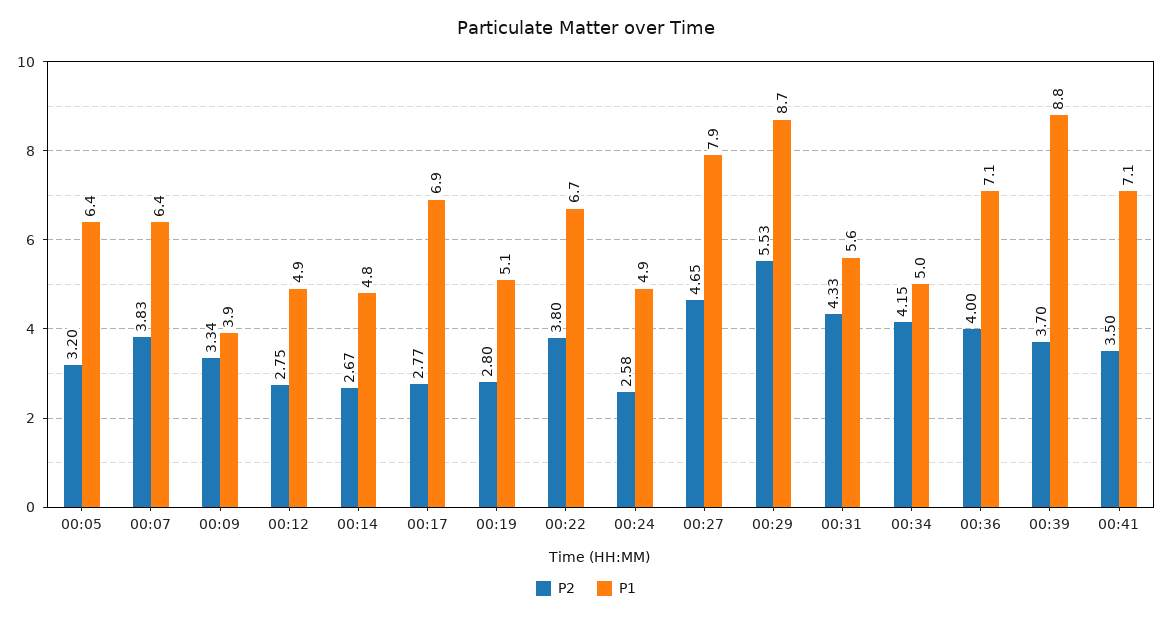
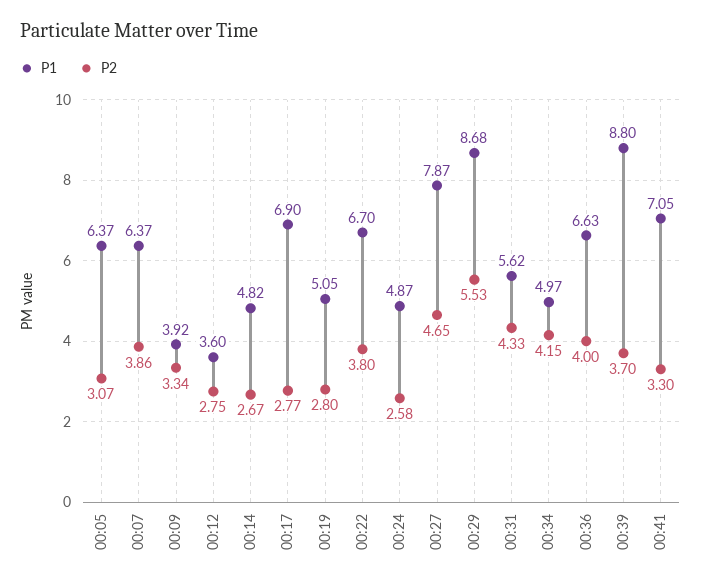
  {
    "P2": {
-     "00:05": 3.2,
+     "00:05": 3.07,
-     "00:07": 3.83,
+     "00:07": 3.86,
      "00:09": 3.34,
      "00:12": 2.75,
      "00:14": 2.67,
      "00:17": 2.77,
      "00:19": 2.8,
      "00:22": 3.8,
      "00:24": 2.58,
      "00:27": 4.65,
      "00:29": 5.53,
      "00:31": 4.33,
      "00:34": 4.15,
      "00:36": 4,
      "00:39": 3.7,
-     "00:41": 3.5
+     "00:41": 3.3
    },
    "P1": {
      "00:05": 6.37,
      "00:07": 6.37,
      "00:09": 3.92,
-     "00:12": 4.9,
+     "00:12": 3.6,
      "00:14": 4.82,
      "00:17": 6.9,
      "00:19": 5.05,
      "00:22": 6.7,
      "00:24": 4.87,
      "00:27": 7.87,
      "00:29": 8.68,
      "00:31": 5.62,
      "00:34": 4.97,
-     "00:36": 7.1,
+     "00:36": 6.63,
      "00:39": 8.8,
      "00:41": 7.05
    }
  }

